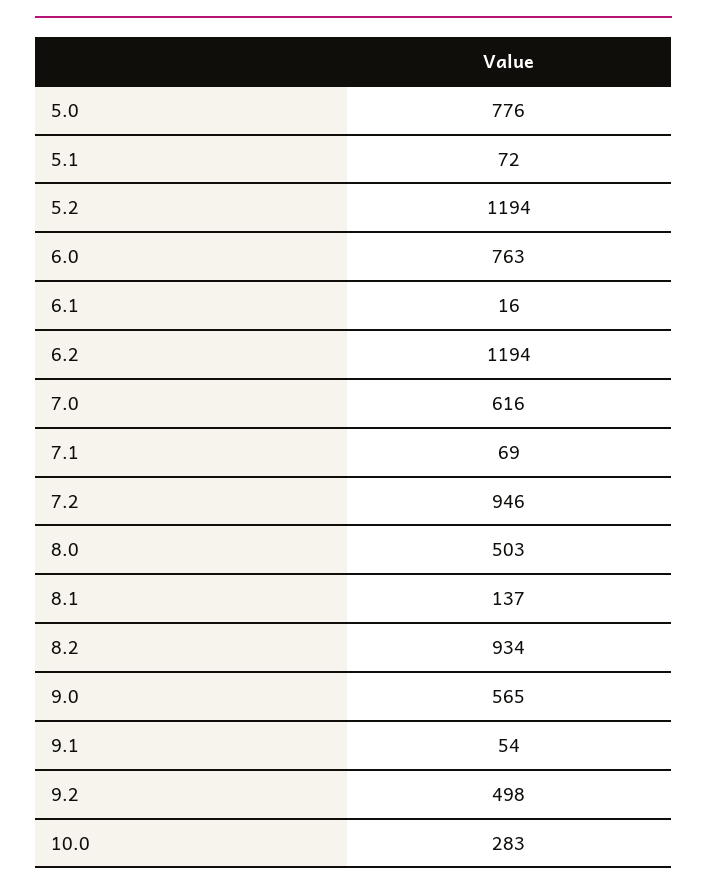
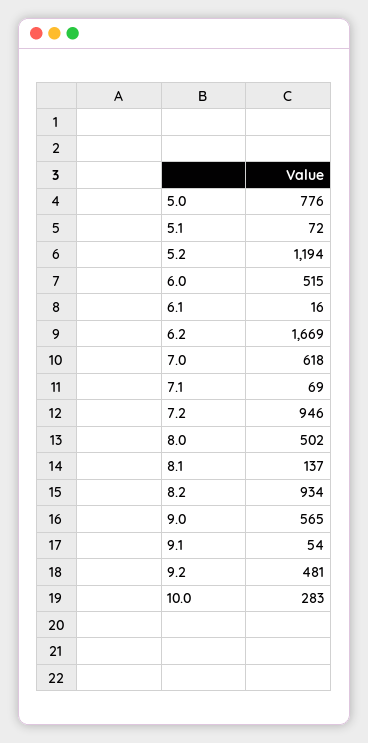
  {
    "5.0": 776,
    "5.1": 72,
    "5.2": 1194,
-   "6.0": 763,
+   "6.0": 515,
    "6.1": 16,
-   "6.2": 1194,
+   "6.2": 1669,
-   "7.0": 616,
+   "7.0": 618,
    "7.1": 69,
    "7.2": 946,
-   "8.0": 503,
+   "8.0": 502,
    "8.1": 137,
    "8.2": 934,
    "9.0": 565,
    "9.1": 54,
-   "9.2": 498,
+   "9.2": 481,
    "10.0": 283
  }

